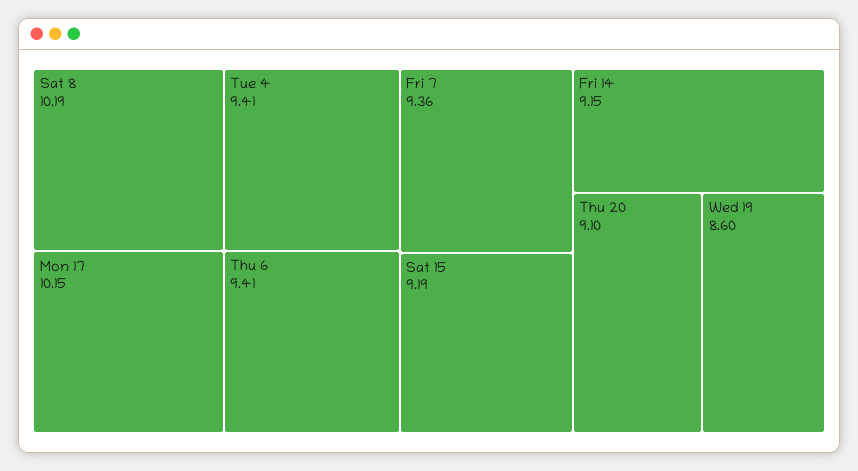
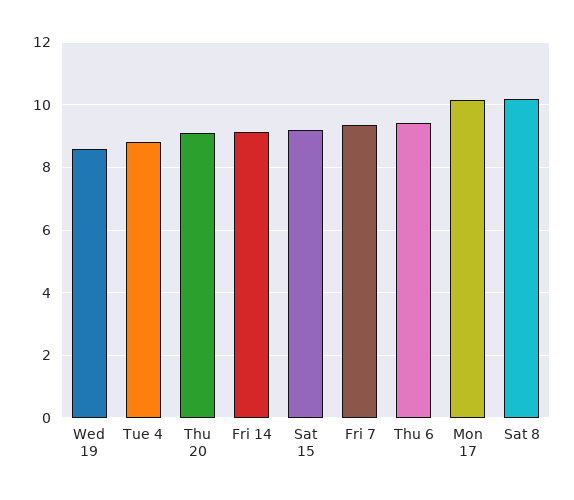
  {
    "Sat 8": 10.19,
    "Mon 17": 10.15,
-   "Tue 4": 9.41,
+   "Tue 4": 8.8,
    "Thu 6": 9.41,
    "Fri 7": 9.36,
    "Sat 15": 9.19,
    "Fri 14": 9.15,
    "Thu 20": 9.1,
    "Wed 19": 8.6
  }

